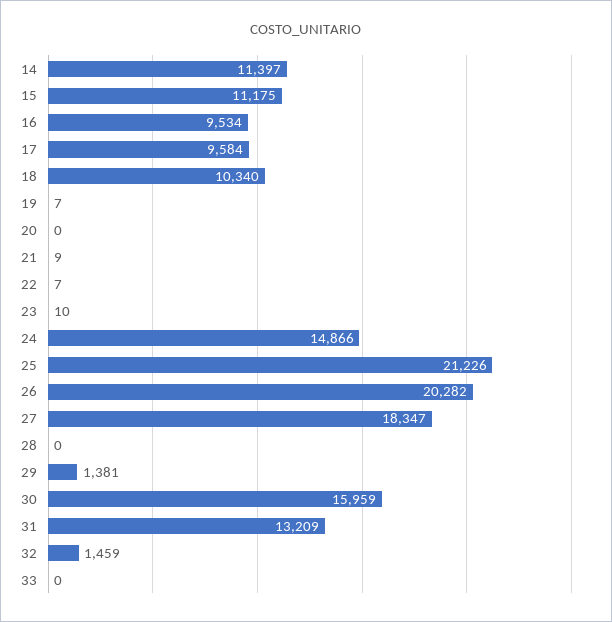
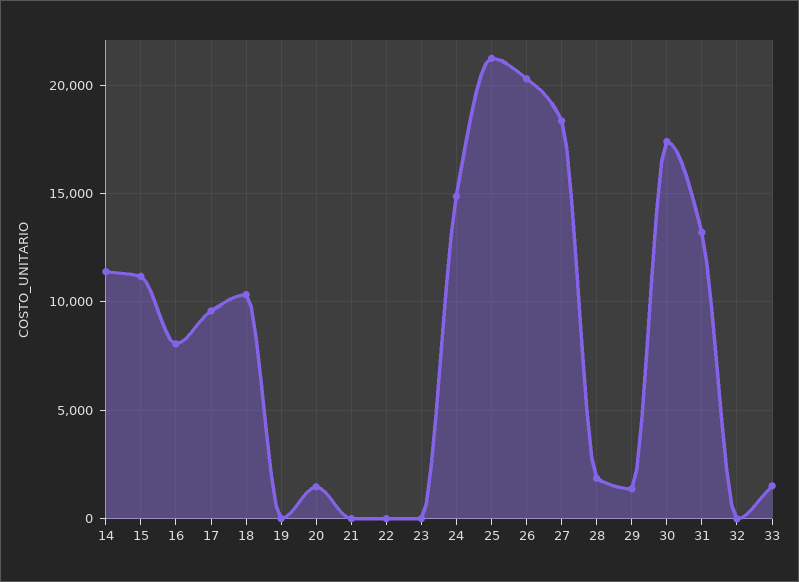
  {
    "14": 11397,
    "15": 11175,
-   "16": 9534,
+   "16": 8000,
    "17": 9584,
    "18": 10340,
    "19": 7,
-   "20": 0,
+   "20": 1500,
    "21": 9,
    "22": 7,
    "23": 10,
    "24": 14866,
    "25": 21226,
    "26": 20282,
    "27": 18347,
-   "28": 0,
+   "28": 2000,
    "29": 1381,
-   "30": 15959,
+   "30": 17500,
    "31": 13209,
-   "32": 1459,
+   "32": 0,
-   "33": 0
+   "33": 1500
  }

